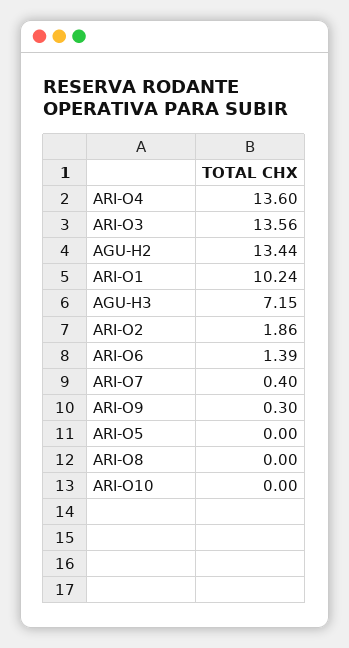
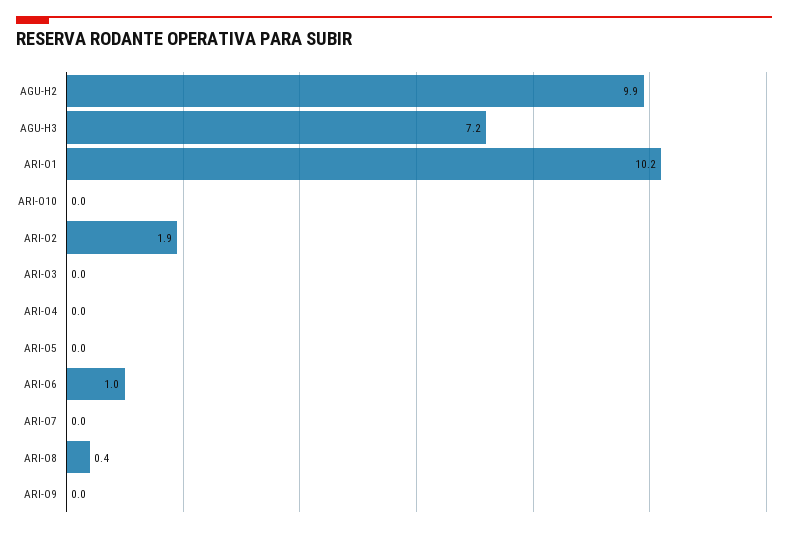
  {
-   "ARI-O4": 13.6,
+   "ARI-O4": 0,
-   "ARI-O3": 13.56,
+   "ARI-O3": 0,
-   "AGU-H2": 13.44,
+   "AGU-H2": 9.9,
    "ARI-O1": 10.24,
    "AGU-H3": 7.15,
    "ARI-O2": 1.86,
-   "ARI-O6": 1.39,
+   "ARI-O6": 1,
-   "ARI-O7": 0.4,
+   "ARI-O7": 0,
-   "ARI-O9": 0.3,
+   "ARI-O9": 0,
    "ARI-O5": 0,
-   "ARI-O8": 0,
+   "ARI-O8": 0.4,
    "ARI-O10": 0
  }

